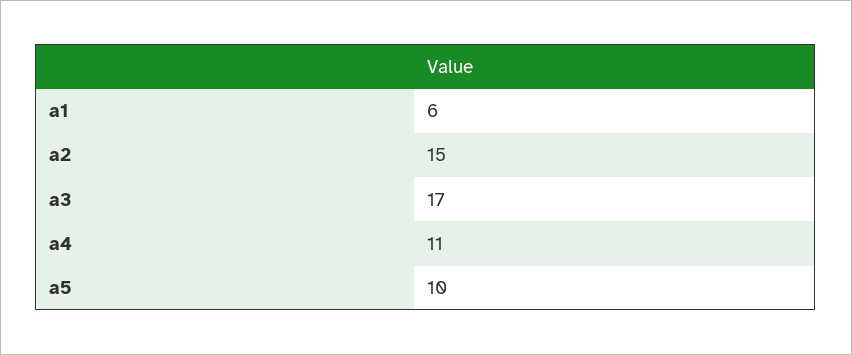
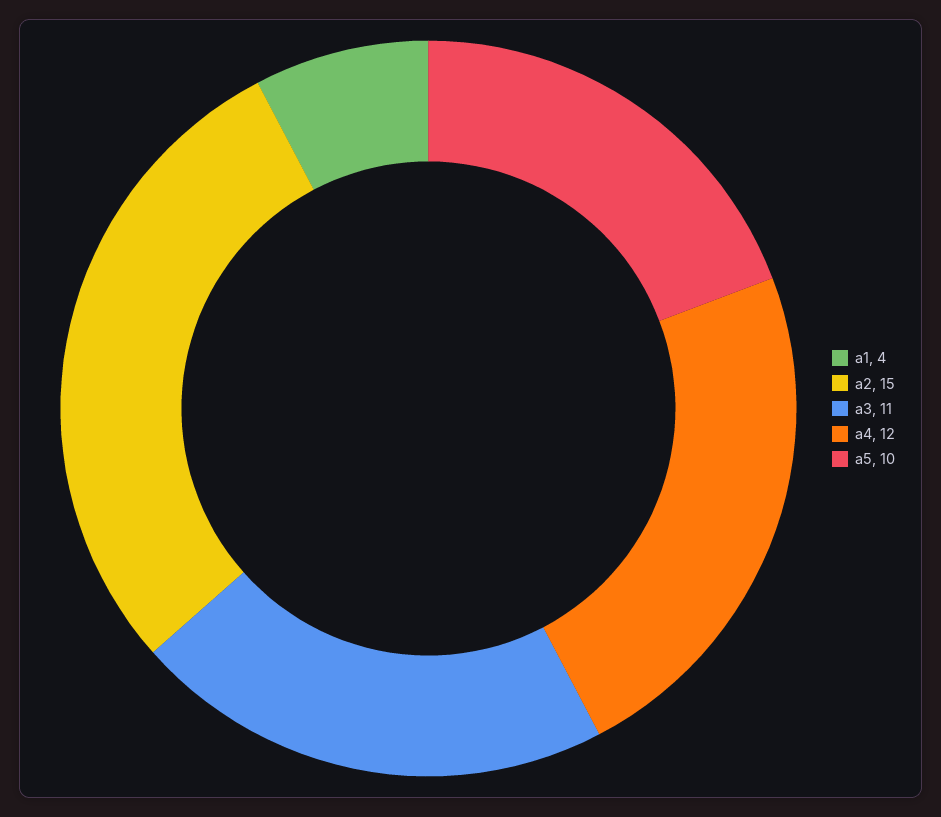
  {
-   "a1": 6,
+   "a1": 4,
    "a2": 15,
-   "a3": 17,
+   "a3": 11,
-   "a4": 11,
+   "a4": 12,
    "a5": 10
  }

